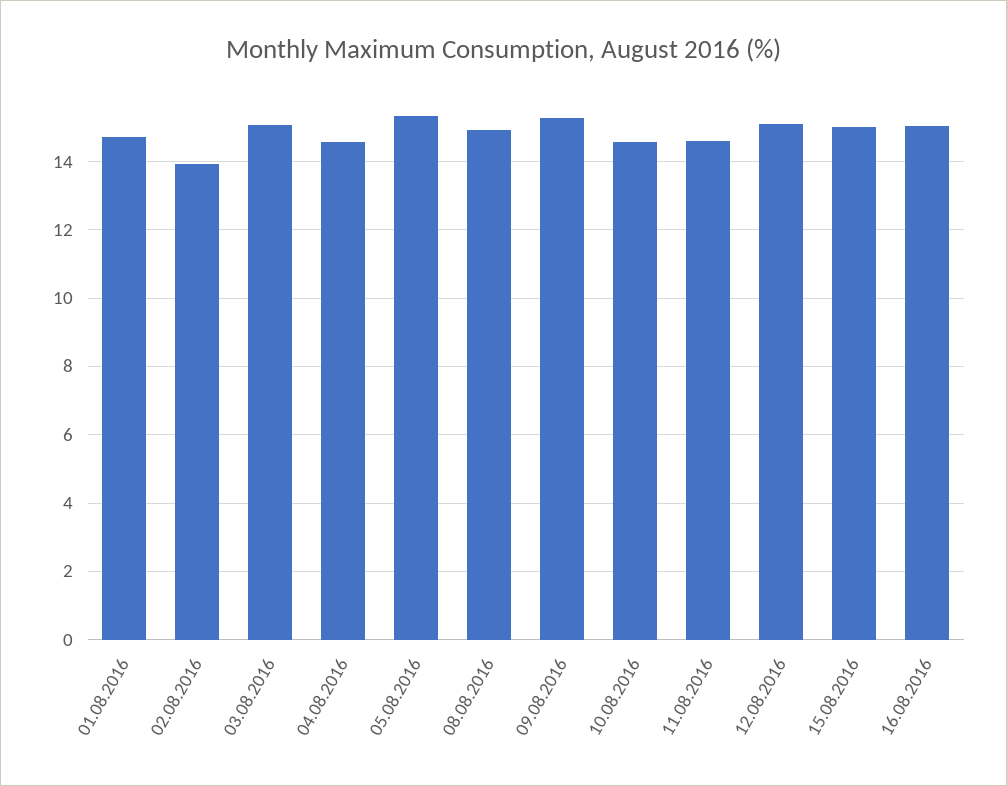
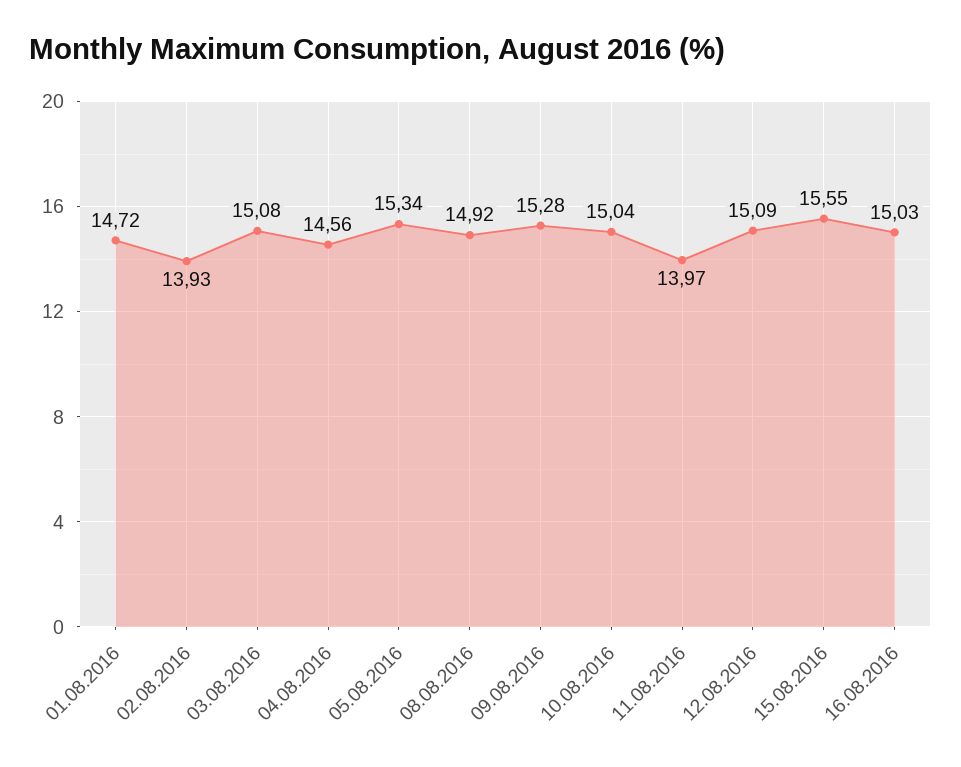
  {
    "01.08.2016": 14.72,
    "02.08.2016": 13.93,
    "03.08.2016": 15.08,
    "04.08.2016": 14.56,
    "05.08.2016": 15.34,
    "08.08.2016": 14.92,
    "09.08.2016": 15.28,
-   "10.08.2016": 14.6,
+   "10.08.2016": 15.04,
-   "11.08.2016": 14.6,
+   "11.08.2016": 13.97,
    "12.08.2016": 15.09,
-   "15.08.2016": 15,
+   "15.08.2016": 15.55,
    "16.08.2016": 15.03
  }

